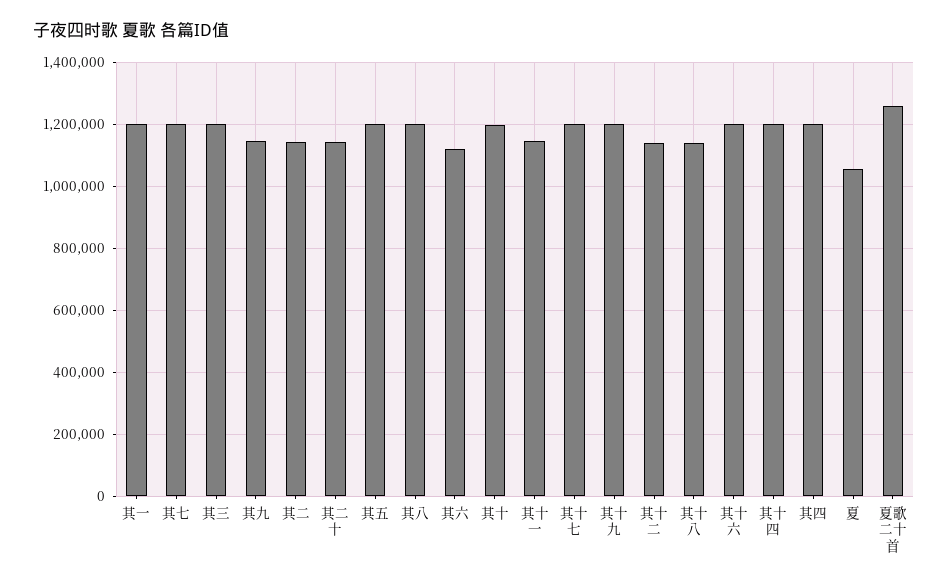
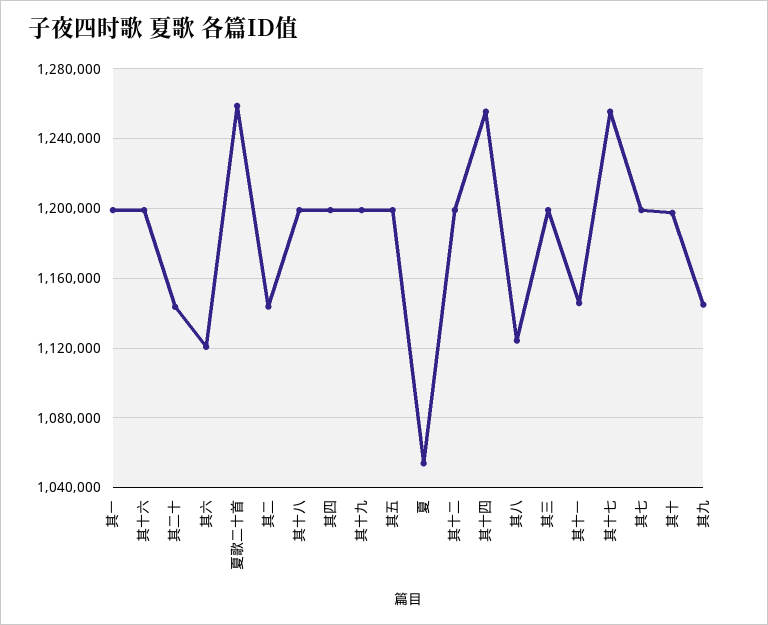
  {
    "其一": 1200000,
    "其七": 1200000,
    "其三": 1200000,
    "其九": 1145000,
    "其二": 1145000,
    "其二十": 1145000,
    "其五": 1200000,
-   "其八": 1200000,
+   "其八": 1125000,
    "其六": 1120000,
    "其十": 1200000,
    "其十一": 1145000,
-   "其十七": 1200000,
+   "其十七": 1255000,
    "其十九": 1200000,
-   "其十二": 1140000,
+   "其十二": 1200000,
-   "其十八": 1140000,
+   "其十八": 1200000,
    "其十六": 1200000,
-   "其十四": 1200000,
+   "其十四": 1255000,
    "其四": 1200000,
    "夏": 1055000,
    "夏歌二十首": 1260000
  }

